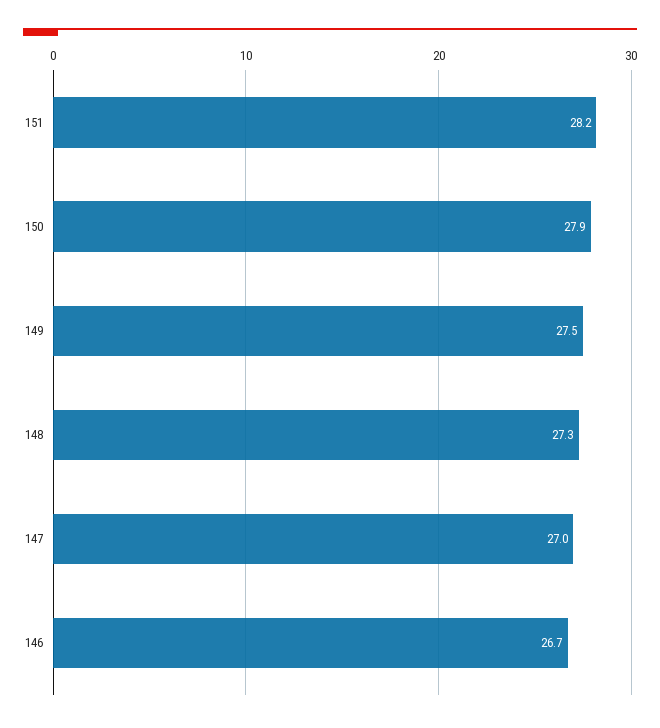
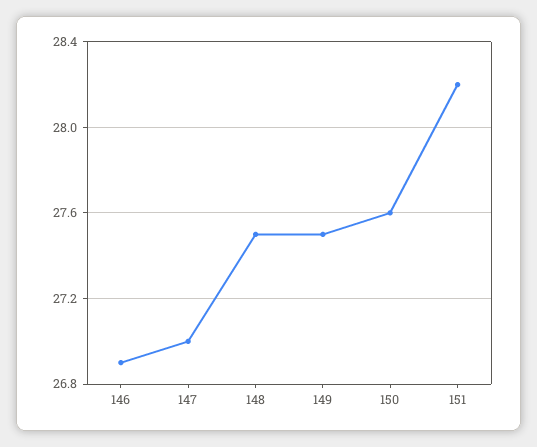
  {
    "151": 28.2,
-   "150": 27.9,
+   "150": 27.6,
    "149": 27.5,
-   "148": 27.3,
+   "148": 27.5,
    "147": 27,
-   "146": 26.7
+   "146": 26.9
  }

